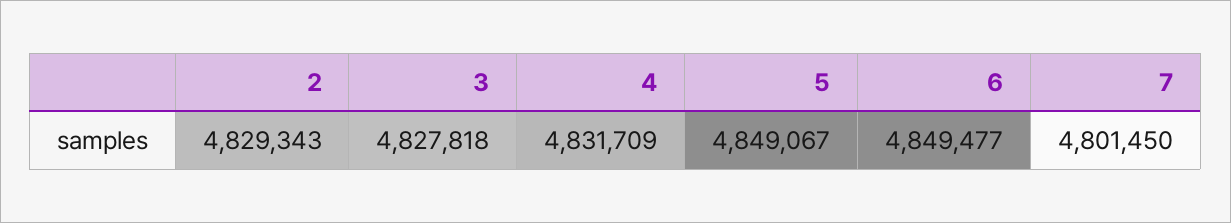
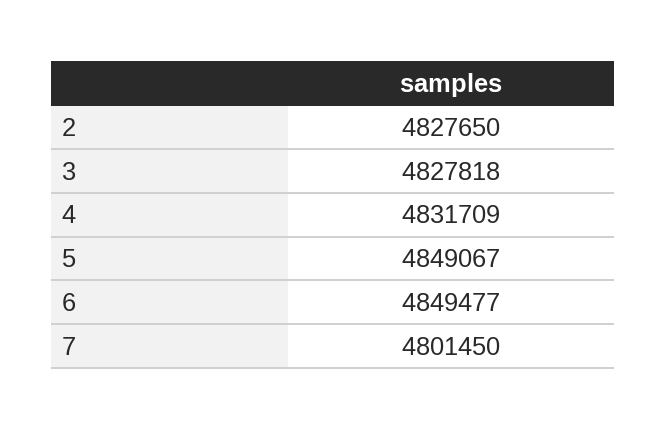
  {
-   "2": 4829343,
+   "2": 4827650,
    "3": 4827818,
    "4": 4831709,
    "5": 4849067,
    "6": 4849477,
    "7": 4801450
  }

